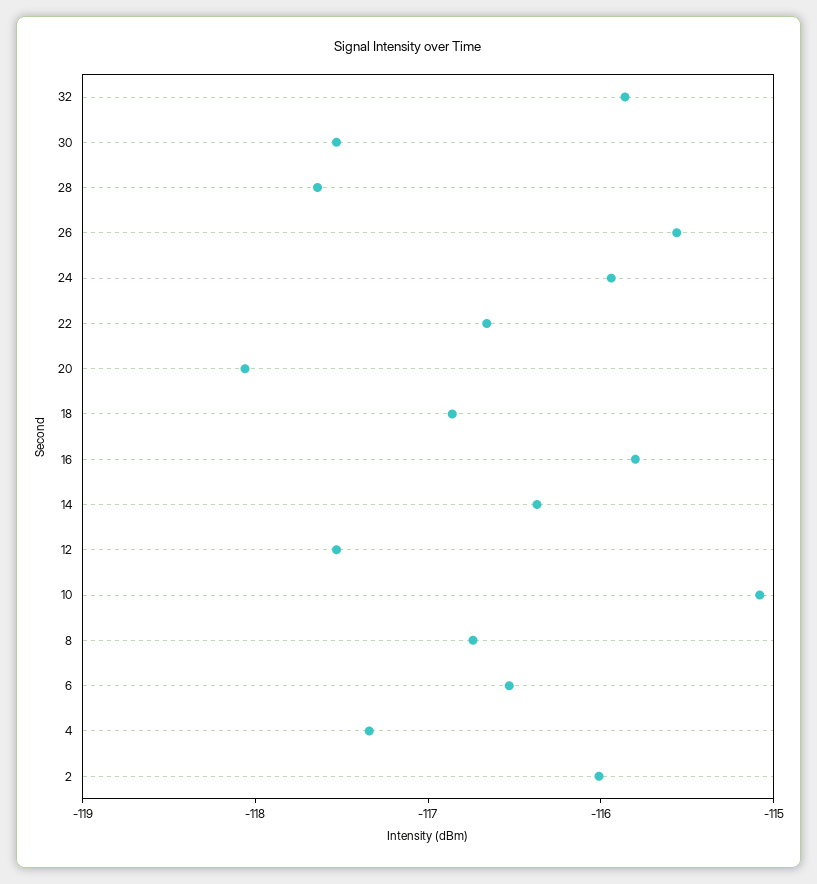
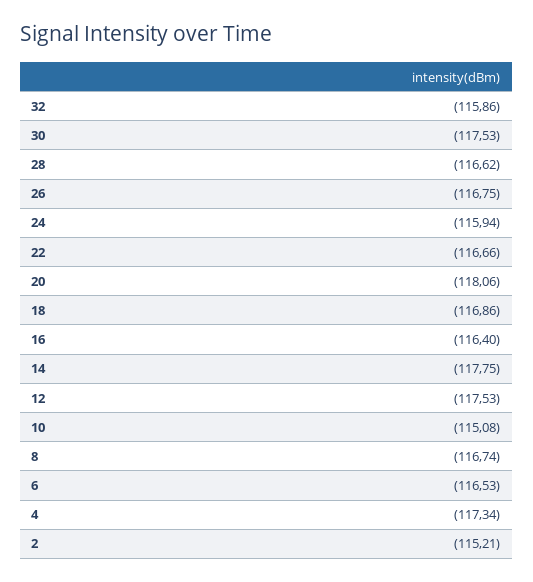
  {
    "32": -115.86,
    "30": -117.53,
-   "28": -117.6,
+   "28": -116.62,
-   "26": -115.6,
+   "26": -116.75,
    "24": -115.94,
    "22": -116.66,
    "20": -118.06,
    "18": -116.86,
-   "16": -115.8,
+   "16": -116.4,
-   "14": -116.4,
+   "14": -117.75,
    "12": -117.53,
    "10": -115.08,
    "8": -116.74,
    "6": -116.53,
    "4": -117.34,
-   "2": -116
+   "2": -115.21
  }

